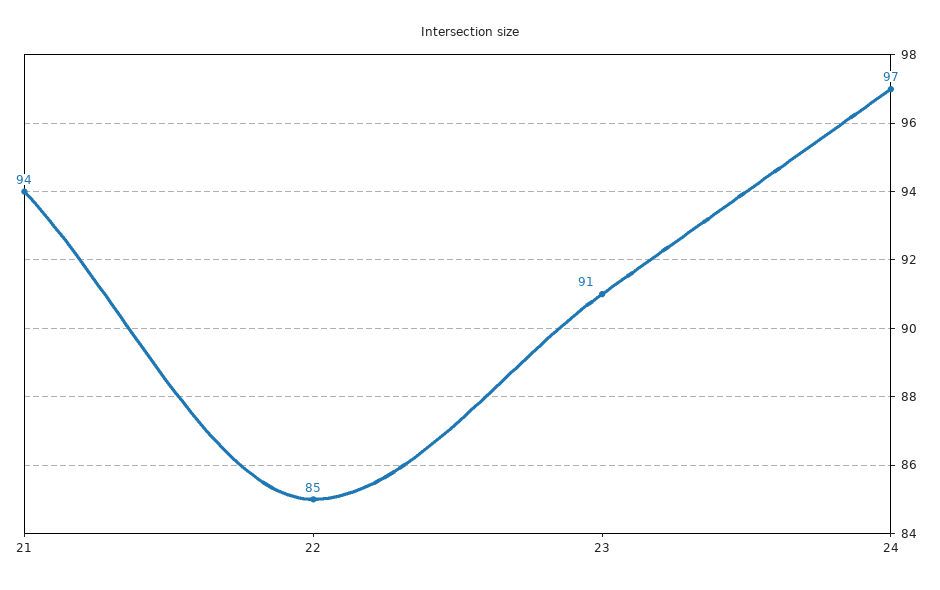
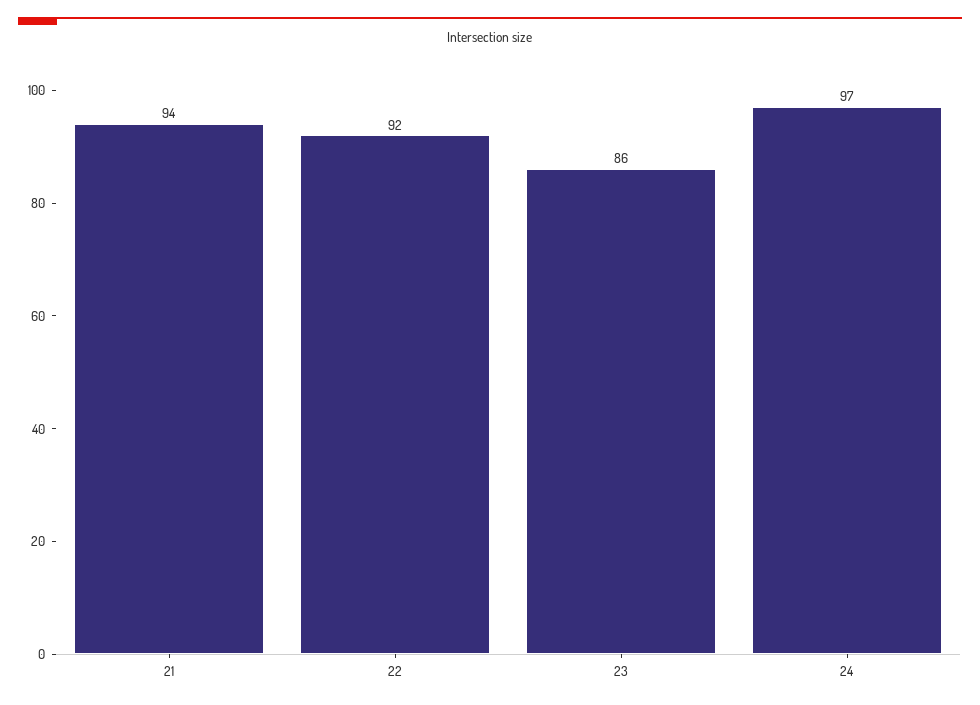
  {
    "21": 94,
-   "22": 85,
+   "22": 92,
-   "23": 91,
+   "23": 86,
    "24": 97
  }

